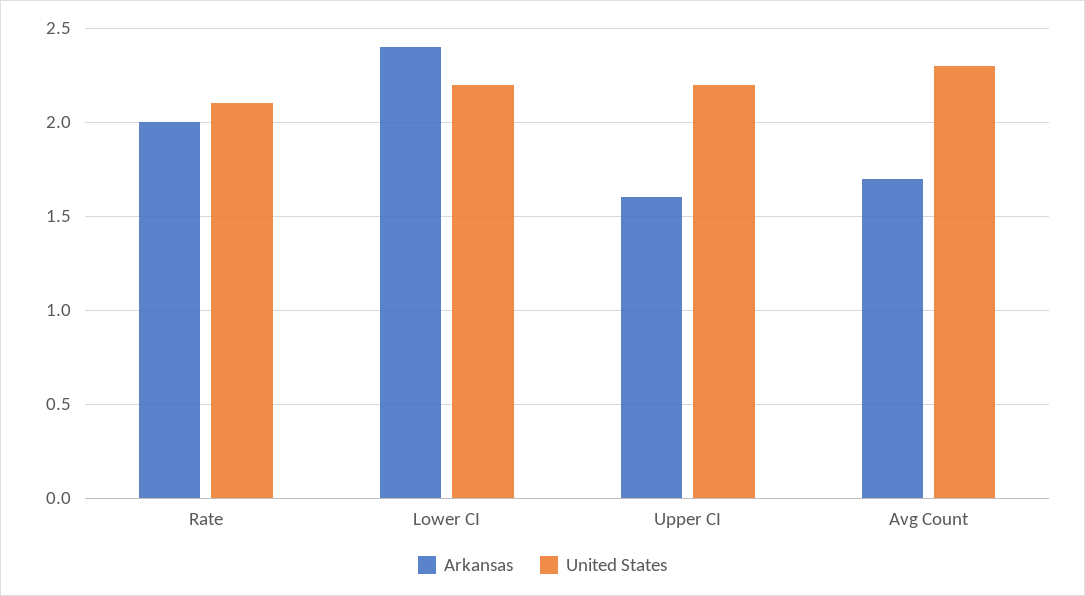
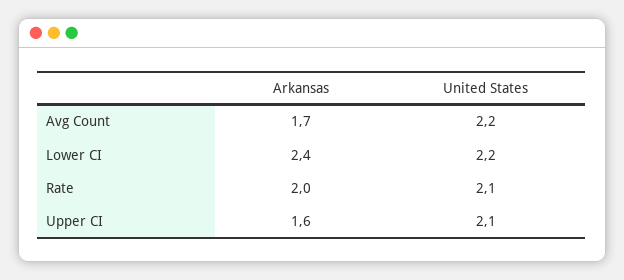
  {
    "Arkansas": {
      "Rate": 2,
      "Lower CI": 2.4,
      "Upper CI": 1.6,
      "Avg Count": 1.7
    },
    "United States": {
      "Rate": 2.1,
      "Lower CI": 2.2,
-     "Upper CI": 2.2,
+     "Upper CI": 2.1,
-     "Avg Count": 2.3
+     "Avg Count": 2.2
    }
  }

